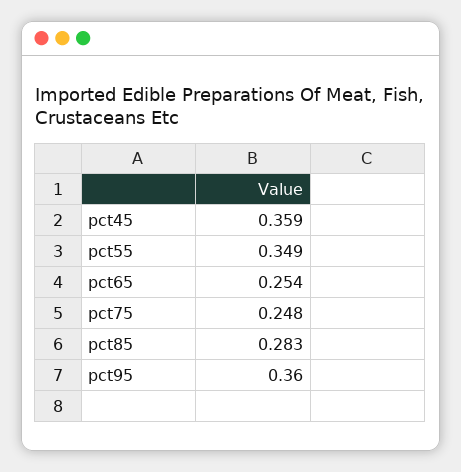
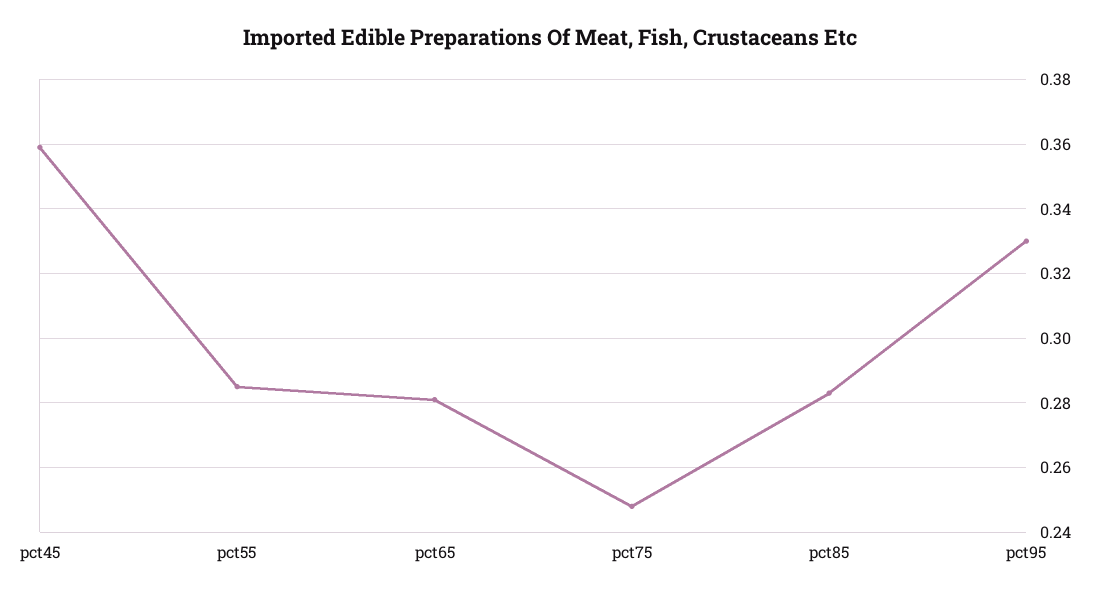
  {
    "pct45": 0.359,
-   "pct55": 0.349,
+   "pct55": 0.285,
-   "pct65": 0.254,
+   "pct65": 0.28,
    "pct75": 0.248,
    "pct85": 0.283,
-   "pct95": 0.36
+   "pct95": 0.33
  }

